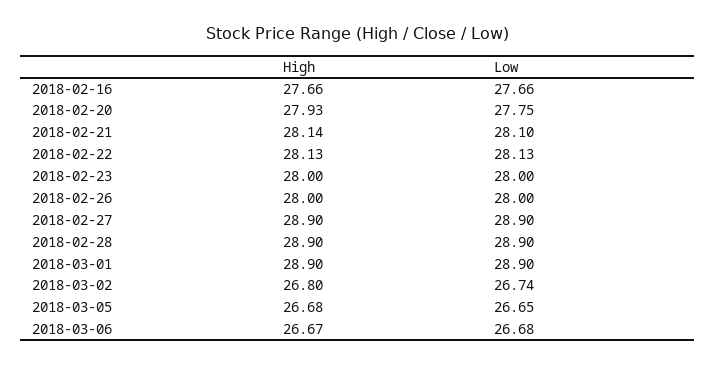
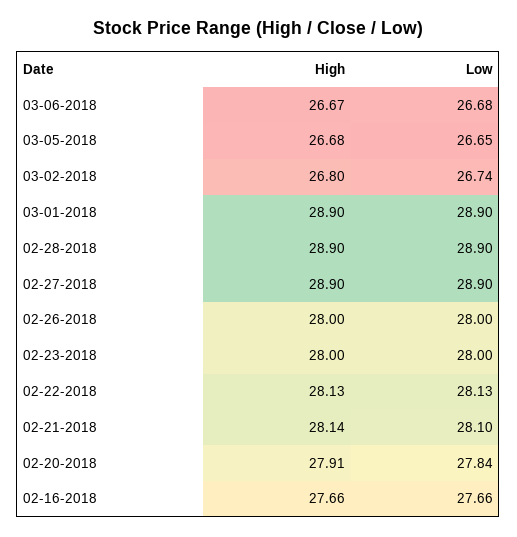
  {
    "High": {
      "2018-02-16": 27.66,
-     "2018-02-20": 27.93,
+     "2018-02-20": 27.91,
      "2018-02-21": 28.14,
      "2018-02-22": 28.13,
      "2018-02-23": 28,
      "2018-02-26": 28,
      "2018-02-27": 28.9,
      "2018-02-28": 28.9,
      "2018-03-01": 28.9,
      "2018-03-02": 26.8,
      "2018-03-05": 26.68,
      "2018-03-06": 26.67
    },
    "Low": {
      "2018-02-16": 27.66,
-     "2018-02-20": 27.75,
+     "2018-02-20": 27.84,
      "2018-02-21": 28.1,
      "2018-02-22": 28.13,
      "2018-02-23": 28,
      "2018-02-26": 28,
      "2018-02-27": 28.9,
      "2018-02-28": 28.9,
      "2018-03-01": 28.9,
      "2018-03-02": 26.74,
      "2018-03-05": 26.65,
      "2018-03-06": 26.68
    }
  }

